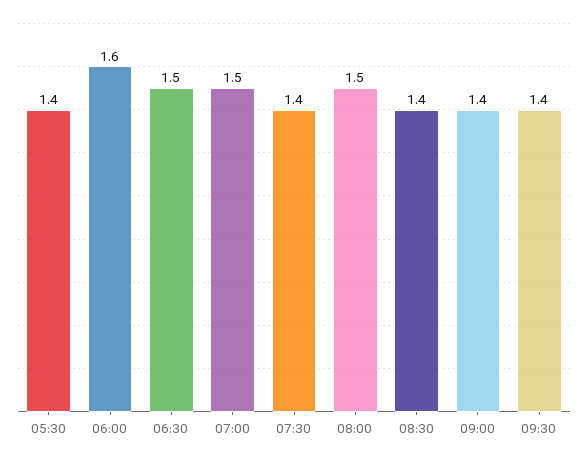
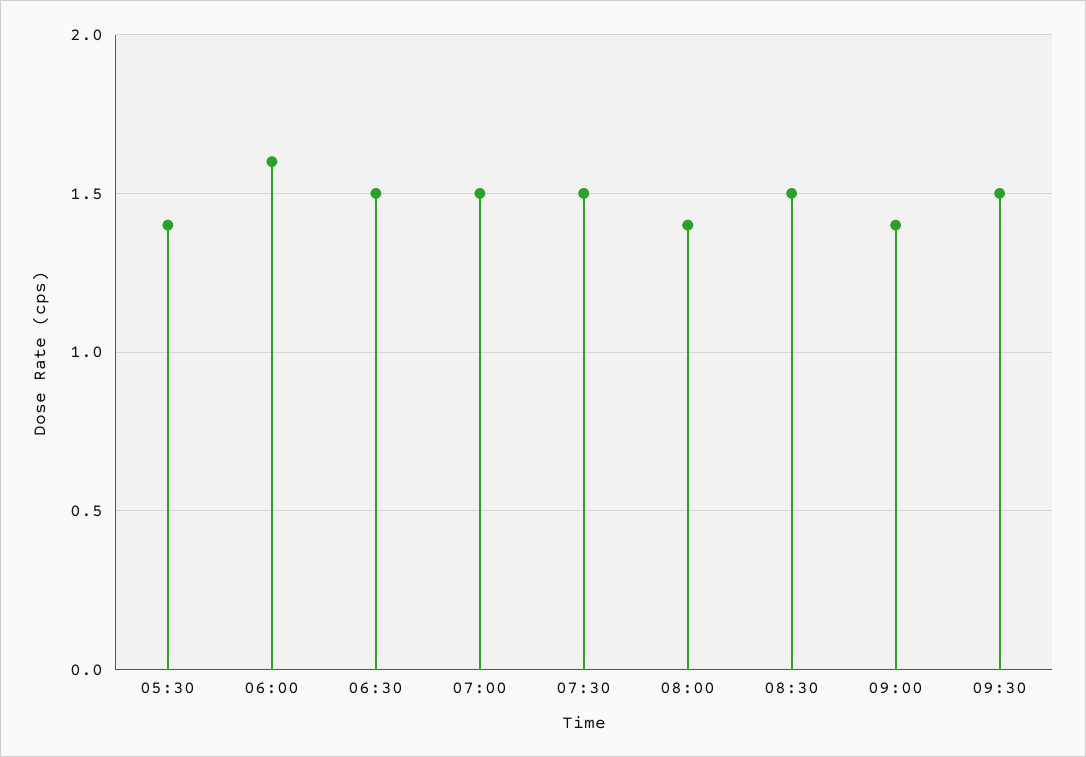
  {
    "05:30": 1.4,
    "06:00": 1.6,
    "06:30": 1.5,
    "07:00": 1.5,
-   "07:30": 1.4,
+   "07:30": 1.5,
-   "08:00": 1.5,
+   "08:00": 1.4,
-   "08:30": 1.4,
+   "08:30": 1.5,
    "09:00": 1.4,
-   "09:30": 1.4
+   "09:30": 1.5
  }

